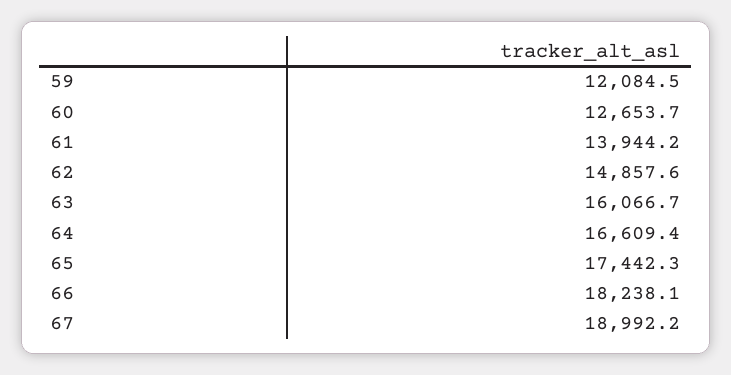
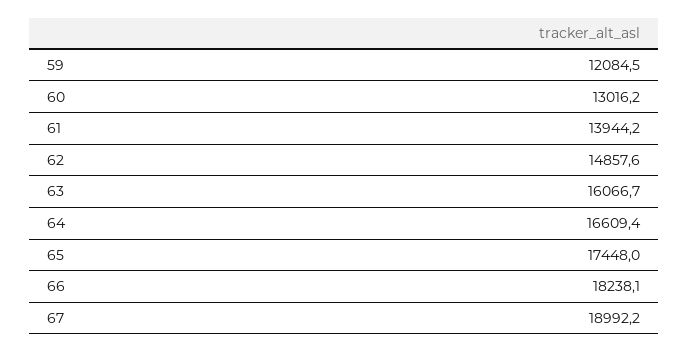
  {
    "59": 12084.5,
-   "60": 12653.7,
+   "60": 13016.2,
    "61": 13944.2,
    "62": 14857.6,
    "63": 16066.7,
    "64": 16609.4,
-   "65": 17442.3,
+   "65": 17448,
    "66": 18238.1,
    "67": 18992.2
  }

